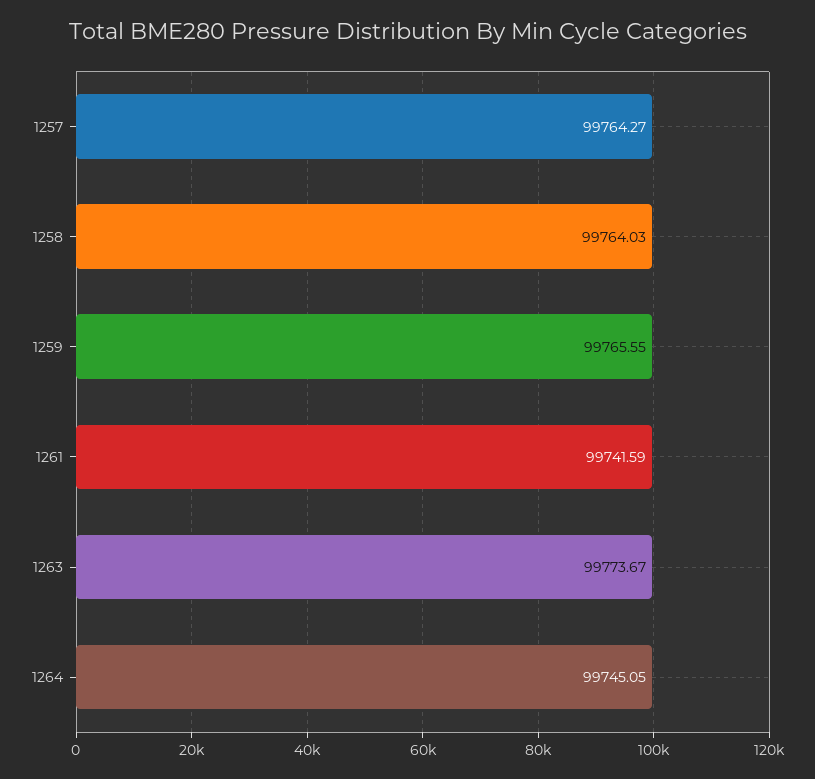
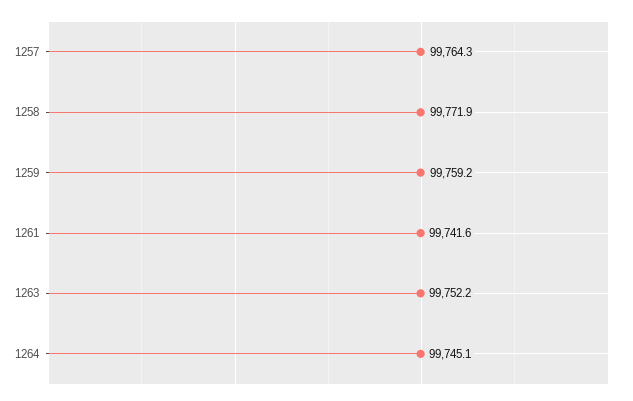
  {
    "1257": 99764.27,
-   "1258": 99764.03,
+   "1258": 99771.9,
-   "1259": 99765.55,
+   "1259": 99759.2,
    "1261": 99741.59,
-   "1263": 99773.67,
+   "1263": 99752.2,
    "1264": 99745.05
  }

